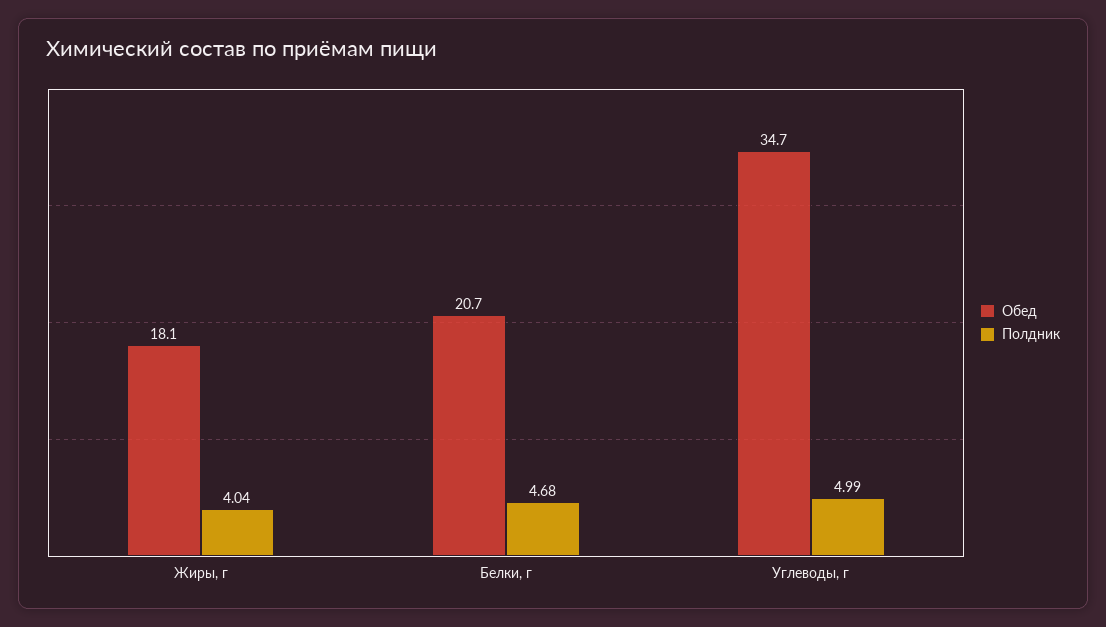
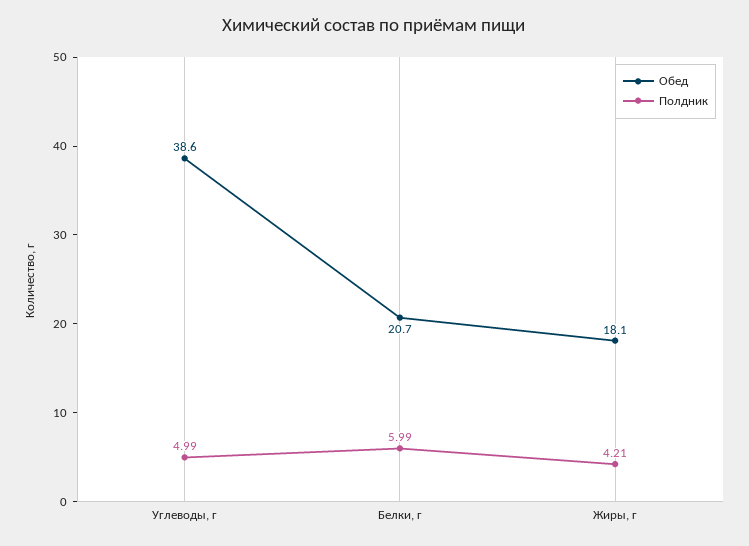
  {
    "Обед": {
      "Жиры, г": 18.1,
      "Белки, г": 20.7,
-     "Углеводы, г": 34.7
+     "Углеводы, г": 38.6
    },
    "Полдник": {
-     "Жиры, г": 4.04,
+     "Жиры, г": 4.21,
-     "Белки, г": 4.68,
+     "Белки, г": 5.99,
      "Углеводы, г": 4.99
    }
  }

